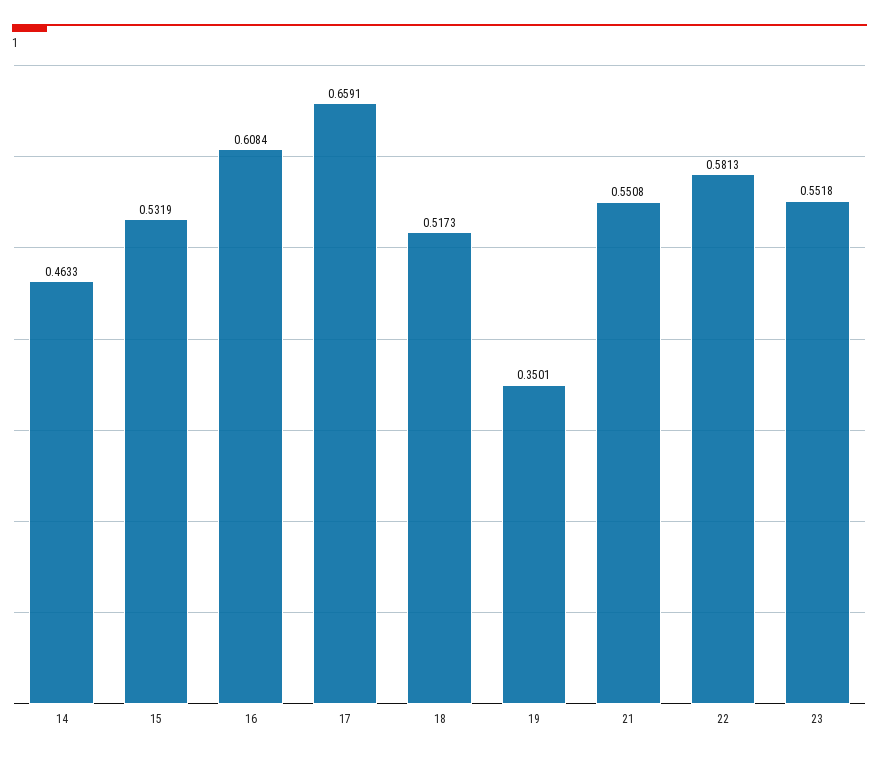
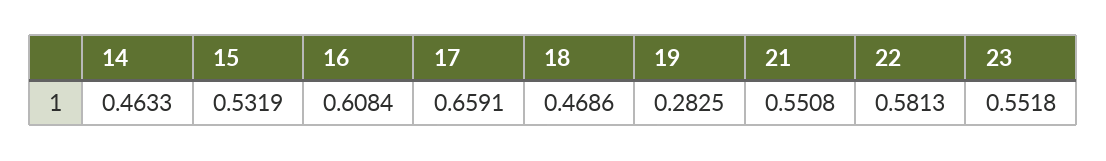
  {
    "14": 0.4633,
    "15": 0.5319,
    "16": 0.6084,
    "17": 0.6591,
-   "18": 0.5173,
+   "18": 0.4686,
-   "19": 0.3501,
+   "19": 0.2825,
    "21": 0.5508,
    "22": 0.5813,
    "23": 0.5518
  }

